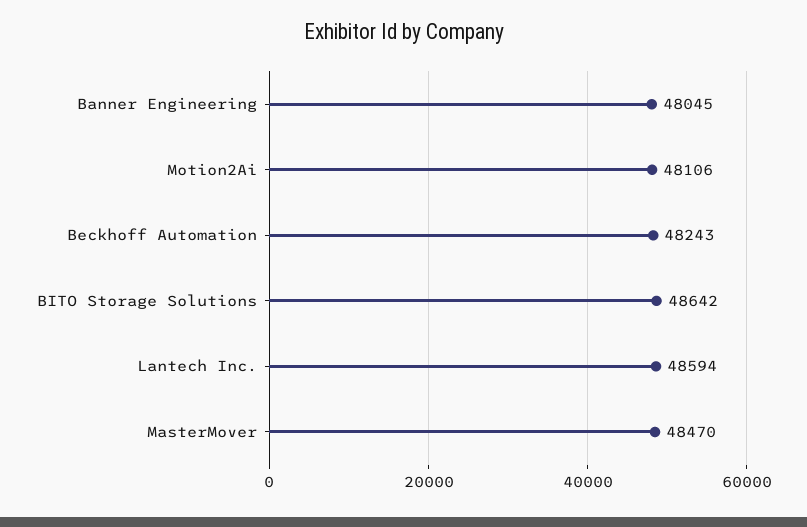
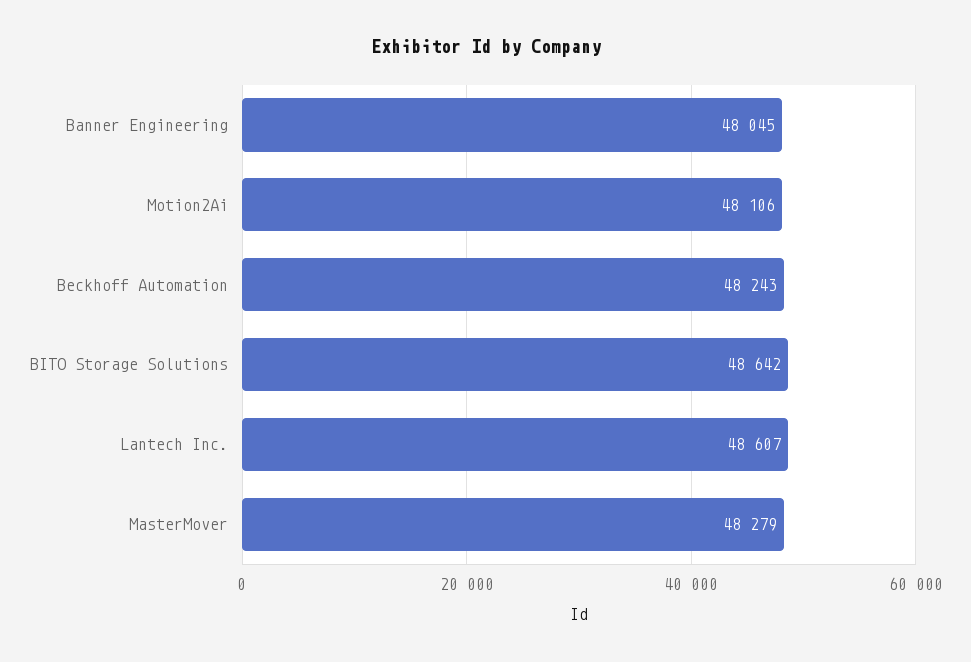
  {
    "Banner Engineering": 48045,
    "Motion2Ai": 48106,
    "Beckhoff Automation": 48243,
    "BITO Storage Solutions": 48642,
-   "Lantech Inc.": 48594,
+   "Lantech Inc.": 48607,
-   "MasterMover": 48470
+   "MasterMover": 48279
  }

